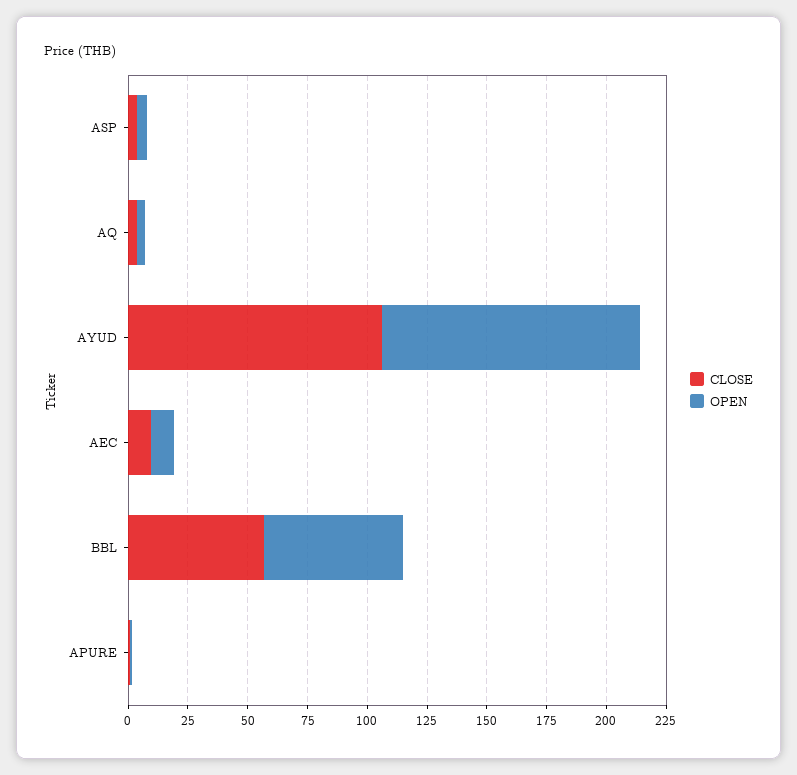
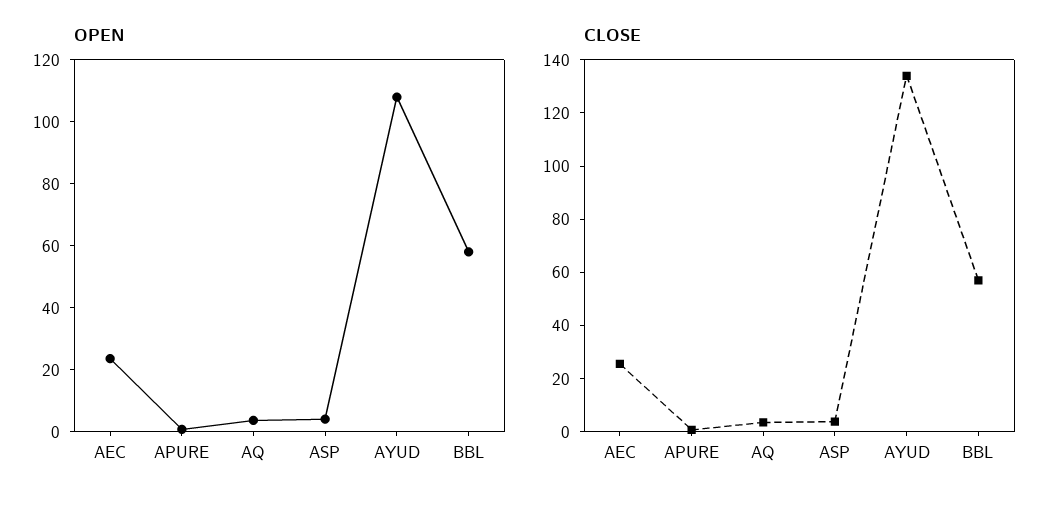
  {
    "CLOSE": {
      "ASP": 5,
      "AQ": 5,
-     "AYUD": 105,
+     "AYUD": 135,
-     "AEC": 10,
+     "AEC": 25,
      "BBL": 55,
      "APURE": 0
    },
    "OPEN": {
      "ASP": 5,
      "AQ": 5,
      "AYUD": 110,
-     "AEC": 10,
+     "AEC": 25,
      "BBL": 60,
      "APURE": 0
    }
  }

